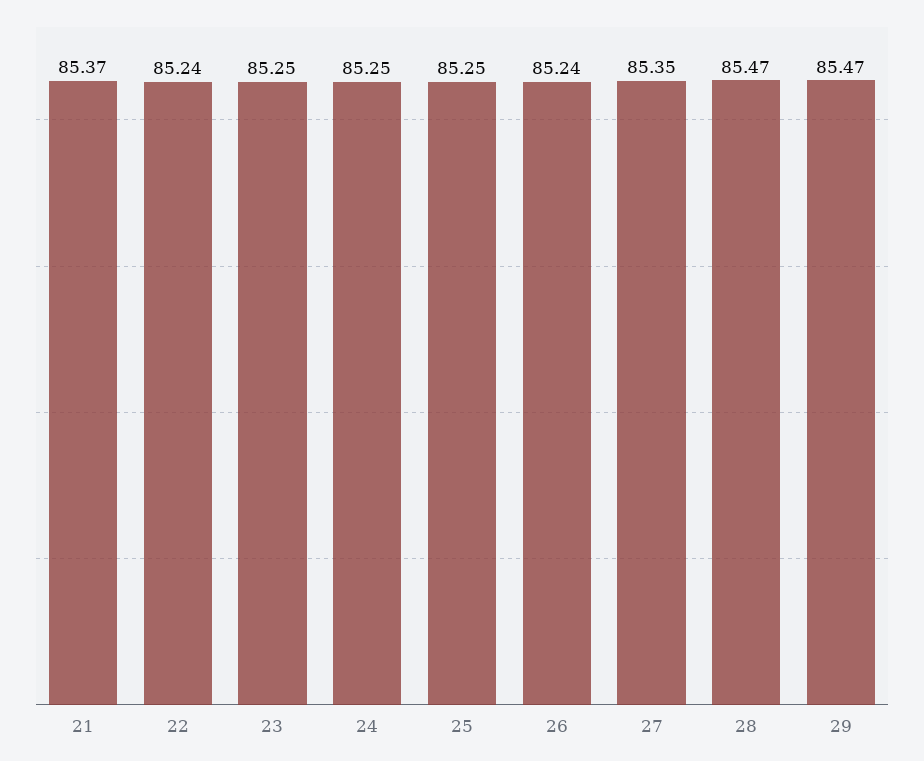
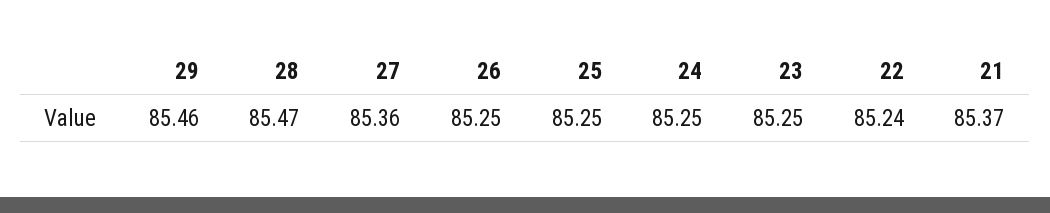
  {
    "21": 85.37,
    "22": 85.24,
    "23": 85.25,
    "24": 85.25,
    "25": 85.25,
-   "26": 85.24,
+   "26": 85.25,
-   "27": 85.35,
+   "27": 85.36,
    "28": 85.47,
-   "29": 85.47
+   "29": 85.46
  }

